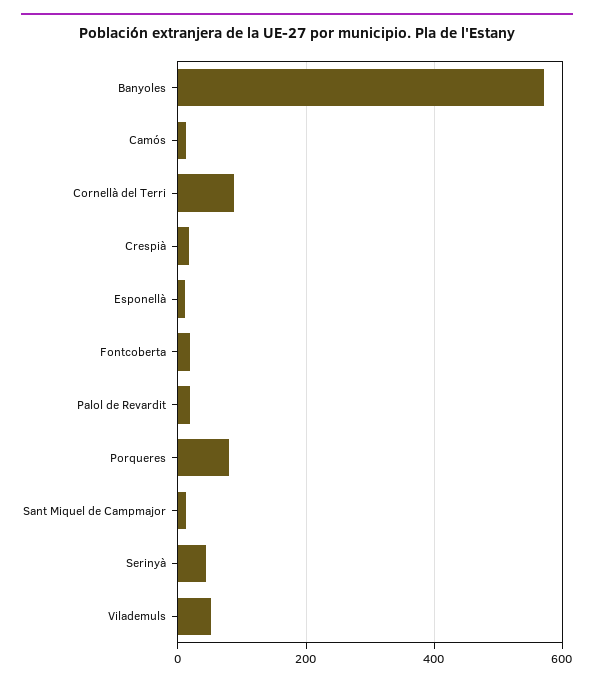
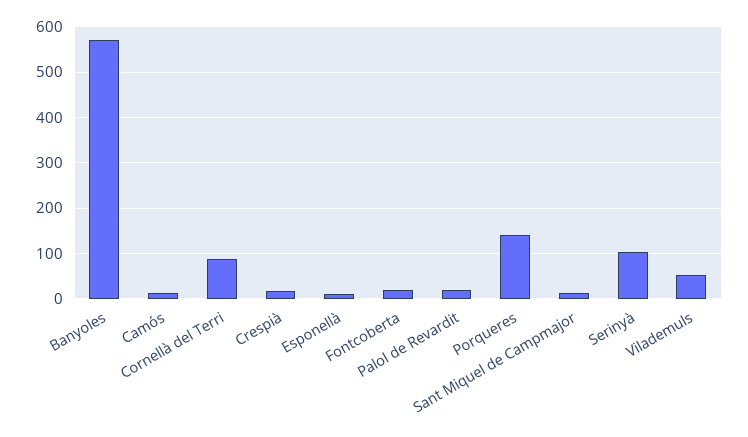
  {
    "Banyoles": 580,
    "Camós": 20,
    "Cornellà del Terri": 80,
    "Crespià": 20,
    "Esponellà": 20,
    "Fontcoberta": 20,
    "Palol de Revardit": 20,
-   "Porqueres": 80,
+   "Porqueres": 140,
    "Sant Miquel de Campmajor": 20,
-   "Serinyà": 40,
+   "Serinyà": 100,
    "Vilademuls": 60
  }

